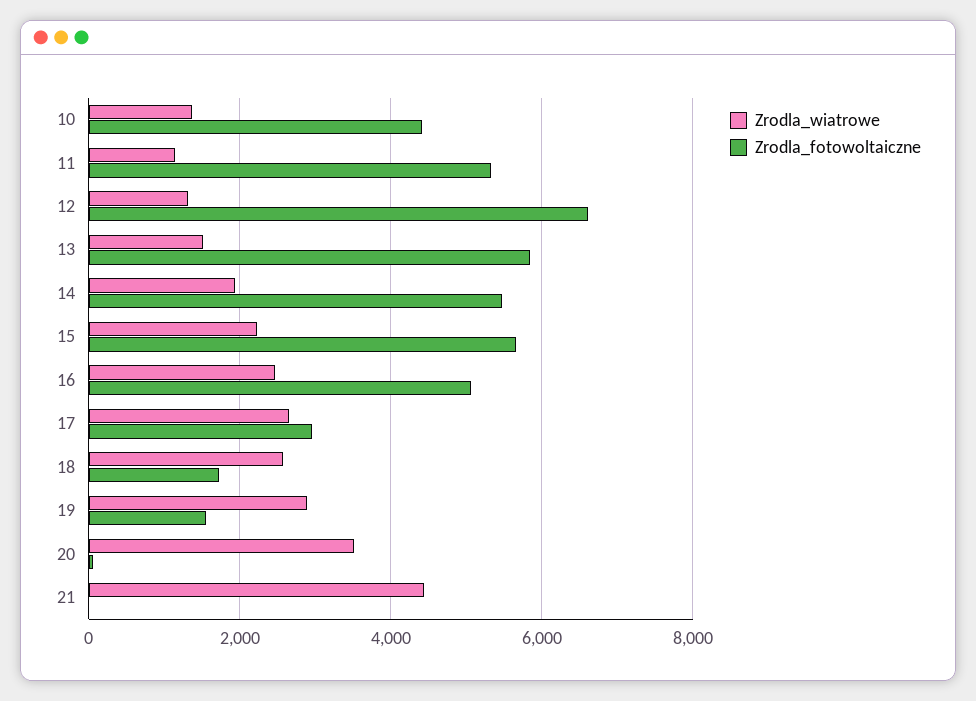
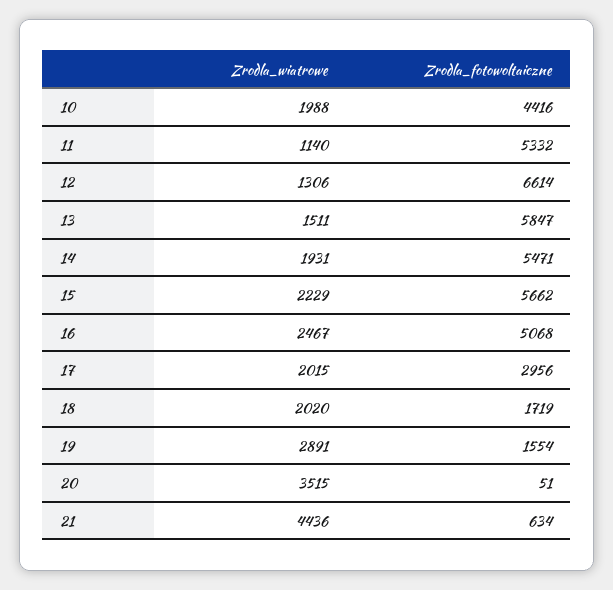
  {
    "Zrodla_wiatrowe": {
-     "10": 1400,
+     "10": 1988,
      "11": 1140,
      "12": 1306,
      "13": 1511,
      "14": 1931,
      "15": 2229,
      "16": 2467,
-     "17": 2600,
+     "17": 2015,
-     "18": 2600,
+     "18": 2020,
      "19": 2891,
      "20": 3515,
      "21": 4436
    },
    "Zrodla_fotowoltaiczne": {
      "10": 4416,
      "11": 5332,
      "12": 6614,
      "13": 5847,
      "14": 5471,
      "15": 5662,
      "16": 5068,
      "17": 2956,
      "18": 1719,
      "19": 1554,
      "20": 51,
-     "21": 0
+     "21": 634
    }
  }

